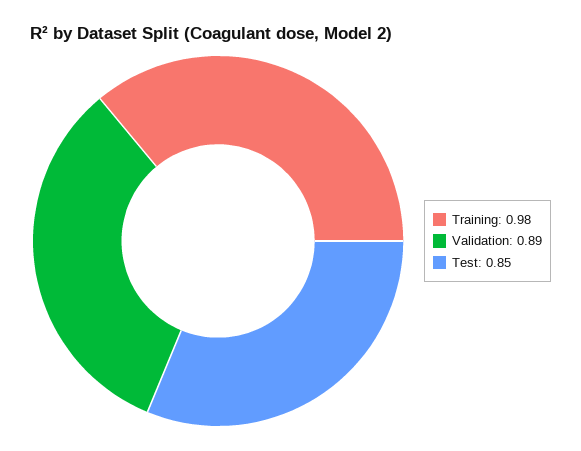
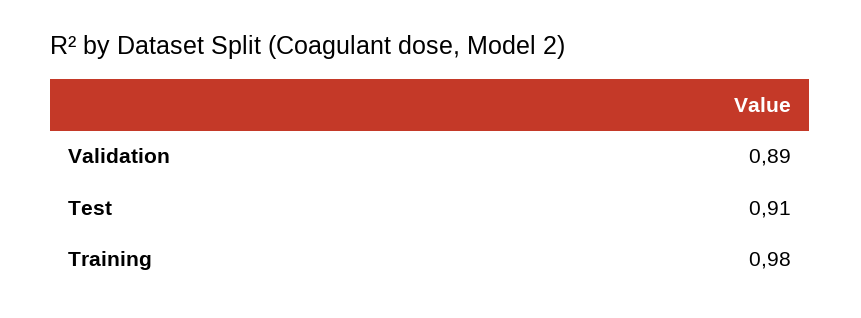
  {
    "Training": 0.98,
    "Validation": 0.89,
-   "Test": 0.85
+   "Test": 0.91
  }

